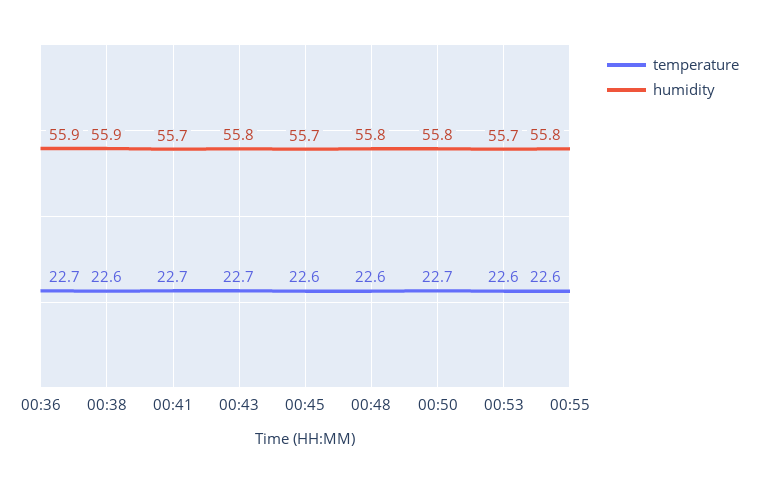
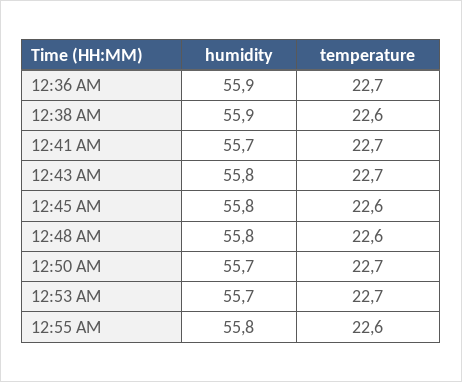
  {
    "temperature": {
      "00:36": 22.7,
      "00:38": 22.6,
      "00:41": 22.7,
      "00:43": 22.7,
      "00:45": 22.6,
      "00:48": 22.6,
      "00:50": 22.7,
-     "00:53": 22.6,
+     "00:53": 22.7,
      "00:55": 22.6
    },
    "humidity": {
      "00:36": 55.9,
      "00:38": 55.9,
      "00:41": 55.7,
      "00:43": 55.8,
-     "00:45": 55.7,
+     "00:45": 55.8,
      "00:48": 55.8,
-     "00:50": 55.8,
+     "00:50": 55.7,
      "00:53": 55.7,
      "00:55": 55.8
    }
  }

